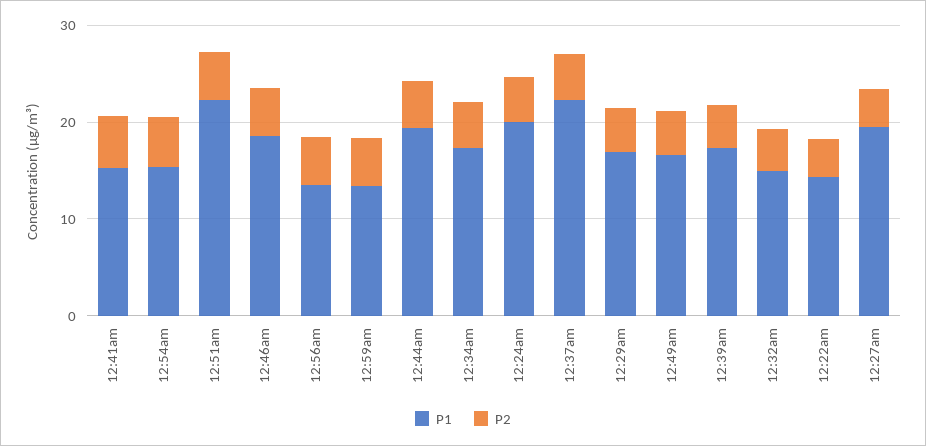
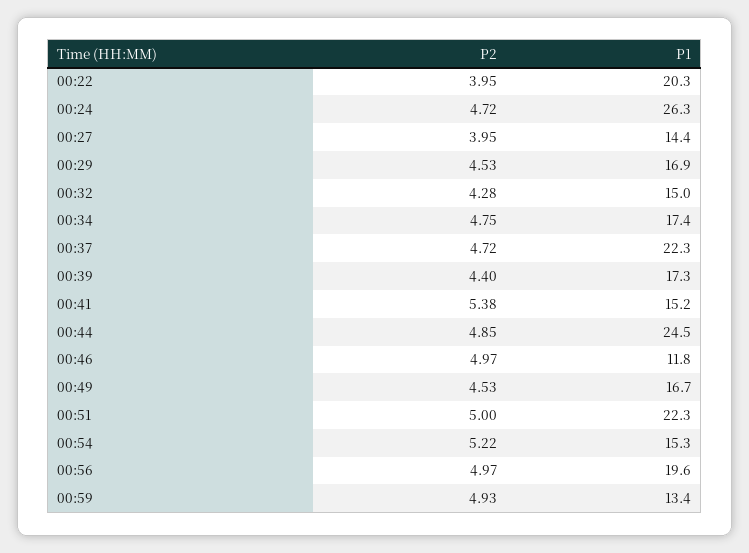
  {
    "P1": {
      "12:41am": 15.2,
      "12:54am": 15.3,
      "12:51am": 22.3,
-     "12:46am": 18,
+     "12:46am": 11.8,
-     "12:56am": 14,
+     "12:56am": 19.6,
      "12:59am": 13.4,
-     "12:44am": 20,
+     "12:44am": 24.5,
      "12:34am": 17.4,
-     "12:24am": 20,
+     "12:24am": 26.3,
      "12:37am": 22.3,
      "12:29am": 16.9,
      "12:49am": 16.7,
      "12:39am": 17.3,
      "12:32am": 15,
-     "12:22am": 14,
+     "12:22am": 20.3,
-     "12:27am": 20
+     "12:27am": 14.4
    },
    "P2": {
      "12:41am": 5.38,
      "12:54am": 5.22,
      "12:51am": 5,
      "12:46am": 4.97,
      "12:56am": 4.97,
      "12:59am": 4.93,
      "12:44am": 4.85,
      "12:34am": 4.75,
      "12:24am": 4.72,
      "12:37am": 4.72,
      "12:29am": 4.53,
      "12:49am": 4.53,
      "12:39am": 4.4,
      "12:32am": 4.28,
      "12:22am": 3.95,
      "12:27am": 3.95
    }
  }

